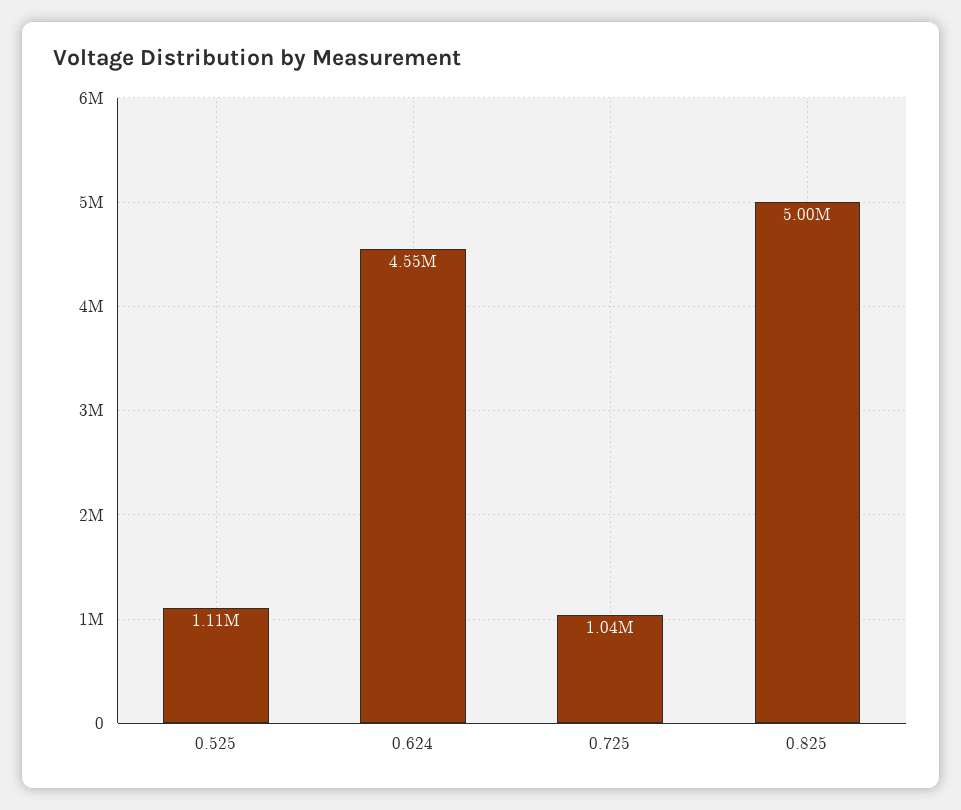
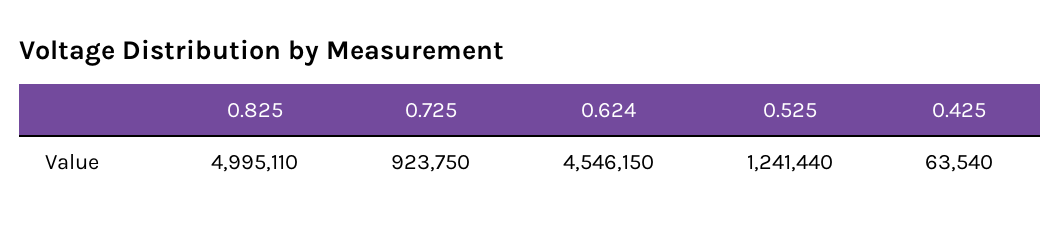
  {
-   "0.525": 1110000,
+   "0.525": 1241440,
    "0.624": 4546150,
-   "0.725": 1040000,
+   "0.725": 923750,
-   "0.825": 4995110
+   "0.825": 4995110,
+   "0.425": 63540
  }

